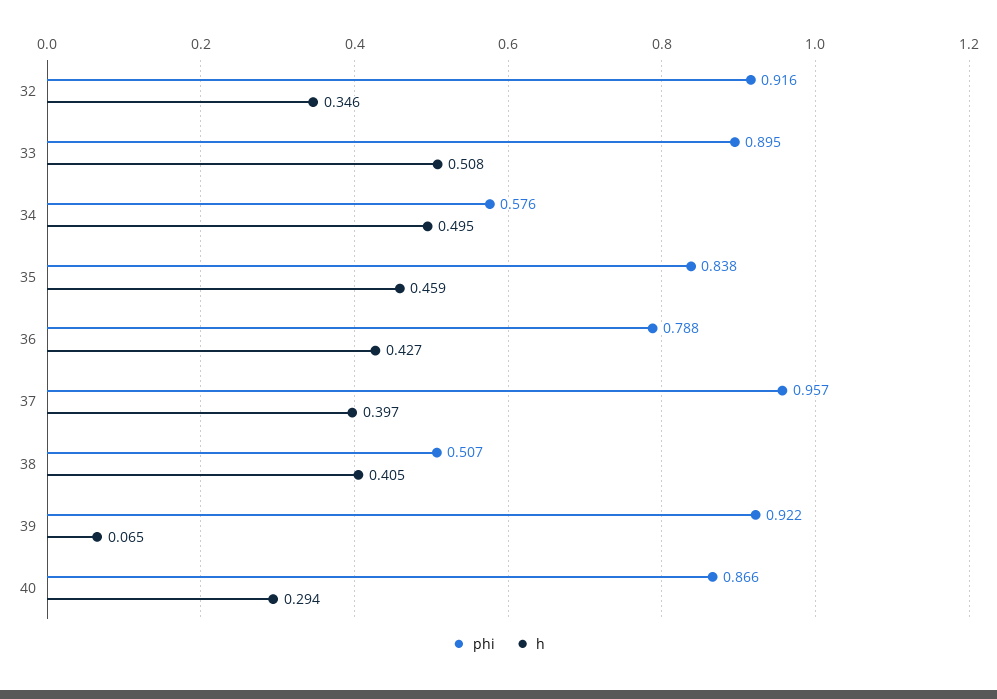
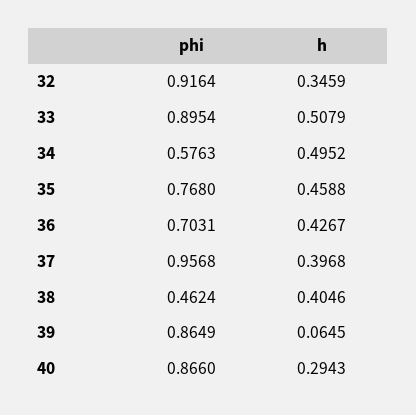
  {
    "phi": {
      "32": 0.9164,
      "33": 0.8954,
      "34": 0.5763,
-     "35": 0.838,
+     "35": 0.768,
-     "36": 0.788,
+     "36": 0.7031,
      "37": 0.9568,
-     "38": 0.507,
+     "38": 0.4624,
-     "39": 0.922,
+     "39": 0.8649,
      "40": 0.866
    },
    "h": {
      "32": 0.3459,
      "33": 0.5079,
      "34": 0.4952,
      "35": 0.4588,
      "36": 0.4267,
      "37": 0.3968,
      "38": 0.4046,
      "39": 0.0645,
      "40": 0.2943
    }
  }

